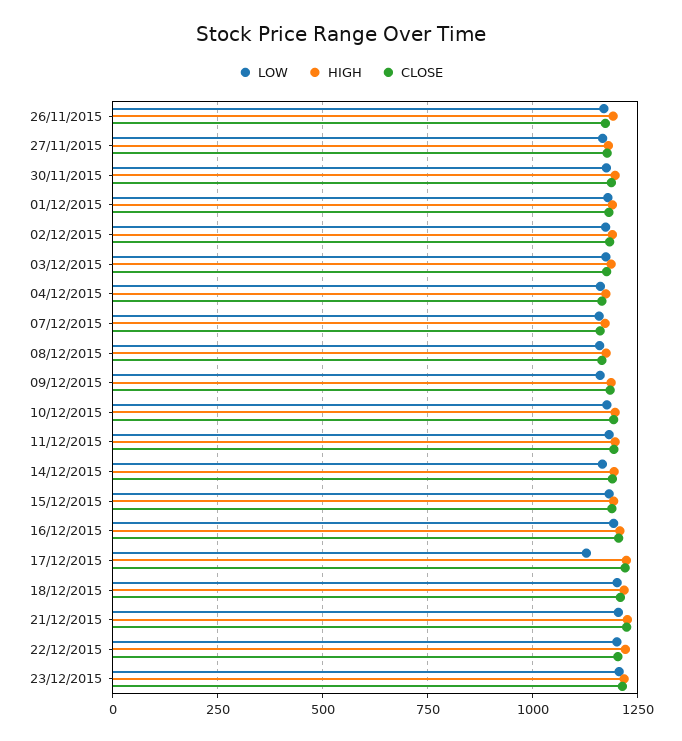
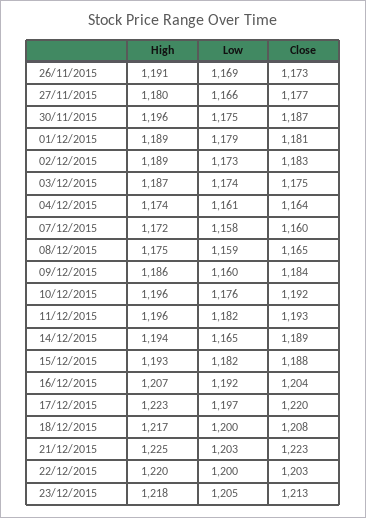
  {
    "LOW": {
      "26/11/2015": 1169,
      "27/11/2015": 1166,
      "30/11/2015": 1175,
      "01/12/2015": 1179,
      "02/12/2015": 1173,
      "03/12/2015": 1174,
      "04/12/2015": 1161,
      "07/12/2015": 1158,
      "08/12/2015": 1159,
      "09/12/2015": 1160,
      "10/12/2015": 1176,
      "11/12/2015": 1182,
      "14/12/2015": 1165,
      "15/12/2015": 1182,
      "16/12/2015": 1192,
-     "17/12/2015": 1125,
+     "17/12/2015": 1197,
      "18/12/2015": 1200,
      "21/12/2015": 1203,
      "22/12/2015": 1200,
      "23/12/2015": 1205
    },
    "HIGH": {
      "26/11/2015": 1191,
      "27/11/2015": 1180,
      "30/11/2015": 1196,
      "01/12/2015": 1189,
      "02/12/2015": 1189,
      "03/12/2015": 1187,
      "04/12/2015": 1174,
      "07/12/2015": 1172,
      "08/12/2015": 1175,
      "09/12/2015": 1186,
      "10/12/2015": 1196,
      "11/12/2015": 1196,
      "14/12/2015": 1194,
      "15/12/2015": 1193,
      "16/12/2015": 1207,
      "17/12/2015": 1223,
      "18/12/2015": 1217,
      "21/12/2015": 1225,
      "22/12/2015": 1220,
      "23/12/2015": 1218
    },
    "CLOSE": {
      "26/11/2015": 1173,
      "27/11/2015": 1177,
      "30/11/2015": 1187,
      "01/12/2015": 1181,
      "02/12/2015": 1183,
      "03/12/2015": 1175,
      "04/12/2015": 1164,
      "07/12/2015": 1160,
      "08/12/2015": 1165,
      "09/12/2015": 1184,
      "10/12/2015": 1192,
      "11/12/2015": 1193,
      "14/12/2015": 1189,
      "15/12/2015": 1188,
      "16/12/2015": 1204,
      "17/12/2015": 1220,
      "18/12/2015": 1208,
      "21/12/2015": 1223,
      "22/12/2015": 1203,
      "23/12/2015": 1213
    }
  }

